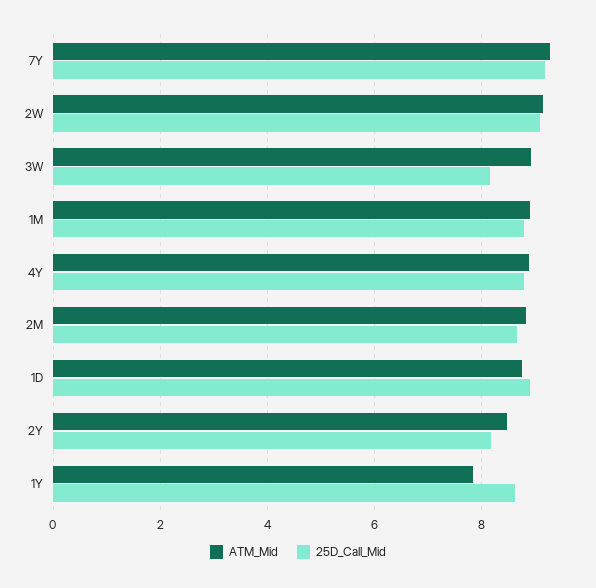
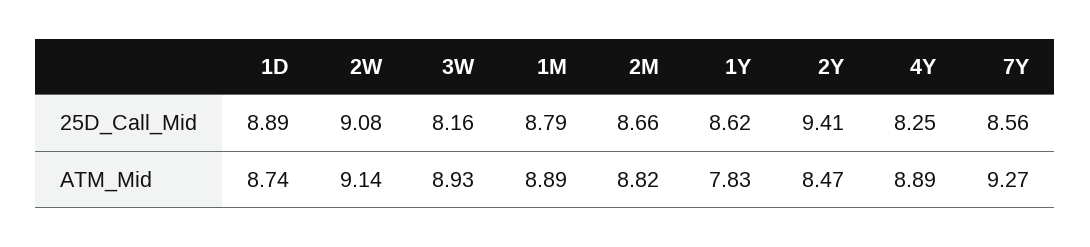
  {
    "ATM_Mid": {
      "7Y": 9.27,
      "2W": 9.14,
      "3W": 8.93,
      "1M": 8.89,
      "4Y": 8.89,
      "2M": 8.82,
      "1D": 8.74,
      "2Y": 8.47,
      "1Y": 7.83
    },
    "25D_Call_Mid": {
-     "7Y": 9.2,
+     "7Y": 8.56,
      "2W": 9.08,
      "3W": 8.16,
      "1M": 8.79,
-     "4Y": 8.8,
+     "4Y": 8.25,
      "2M": 8.66,
      "1D": 8.89,
-     "2Y": 8.2,
+     "2Y": 9.41,
      "1Y": 8.62
    }
  }

